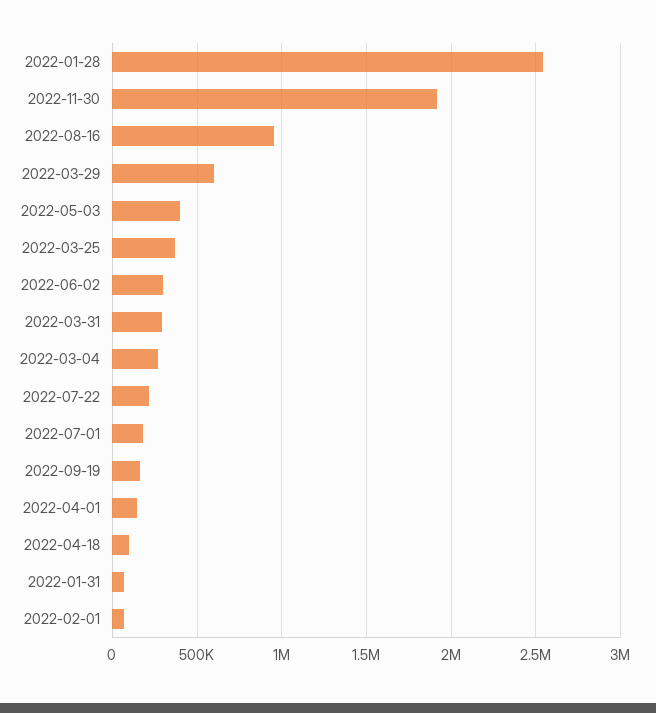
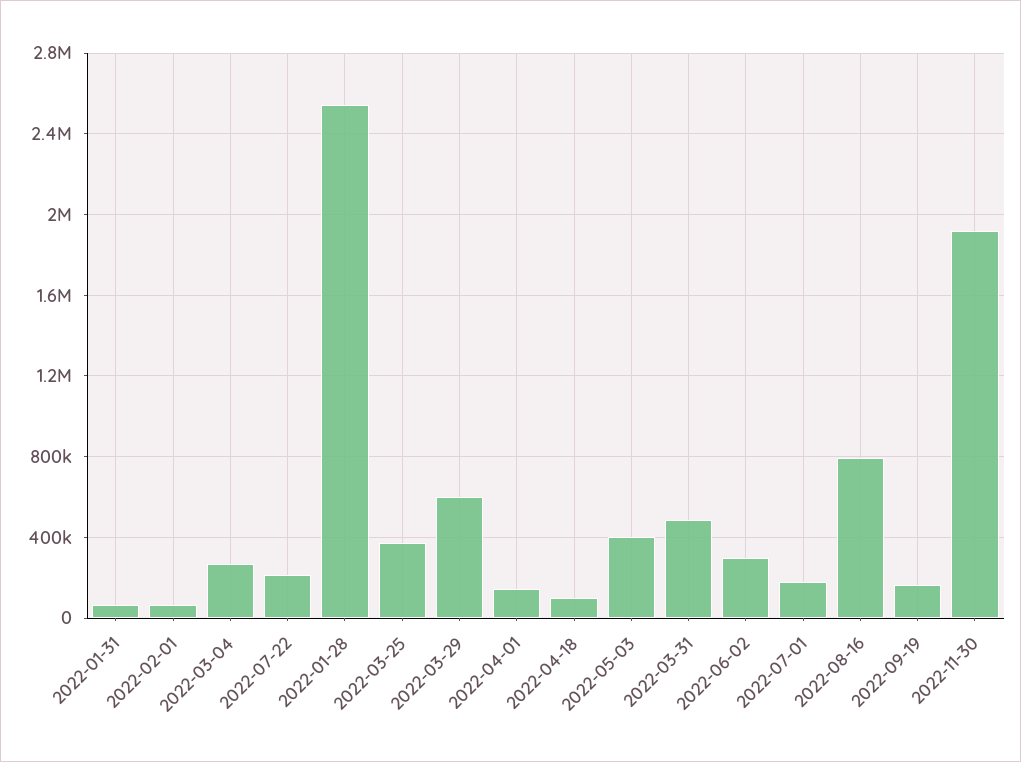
  {
    "2022-01-28": 2550000,
    "2022-11-30": 1900000,
-   "2022-08-16": 950000,
+   "2022-08-16": 800000,
    "2022-03-29": 600000,
    "2022-05-03": 400000,
    "2022-03-25": 350000,
    "2022-06-02": 300000,
-   "2022-03-31": 300000,
+   "2022-03-31": 500000,
    "2022-03-04": 250000,
    "2022-07-22": 200000,
    "2022-07-01": 200000,
    "2022-09-19": 150000,
    "2022-04-01": 150000,
    "2022-04-18": 100000,
    "2022-01-31": 50000,
    "2022-02-01": 50000
  }

